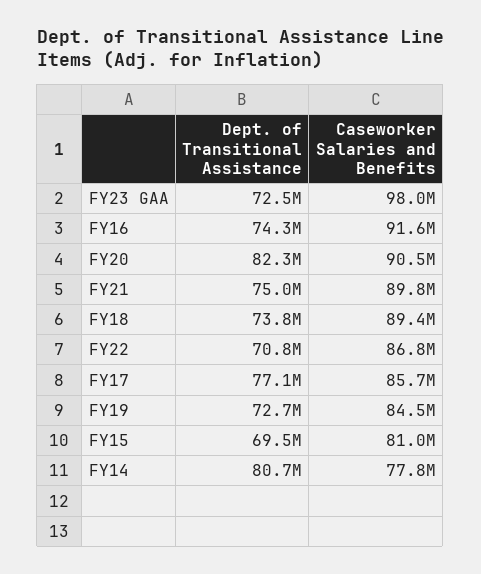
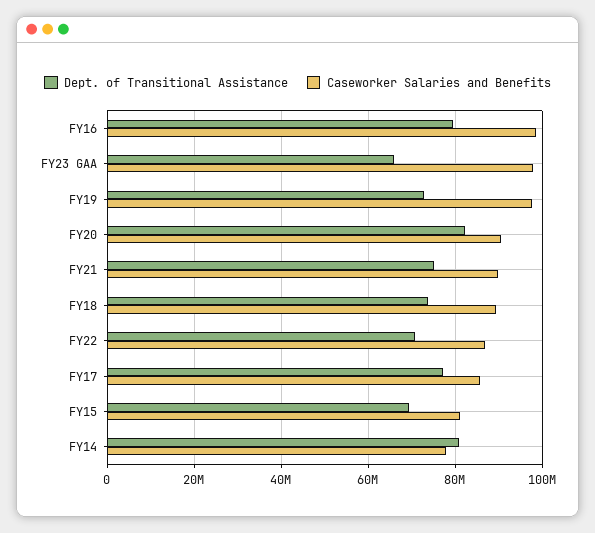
  {
    "Dept. of Transitional Assistance": {
-     "FY23 GAA": 72500000,
+     "FY23 GAA": 66000000,
-     "FY16": 74300000,
+     "FY16": 80000000,
      "FY20": 82300000,
      "FY21": 75000000,
      "FY18": 73800000,
      "FY22": 70800000,
      "FY17": 77100000,
      "FY19": 72700000,
      "FY15": 69500000,
      "FY14": 80700000
    },
    "Caseworker Salaries and Benefits": {
      "FY23 GAA": 98000000,
-     "FY16": 91600000,
+     "FY16": 98000000,
      "FY20": 90500000,
      "FY21": 89800000,
      "FY18": 89400000,
      "FY22": 86800000,
      "FY17": 85700000,
-     "FY19": 84500000,
+     "FY19": 98000000,
      "FY15": 81000000,
      "FY14": 77800000
    }
  }

